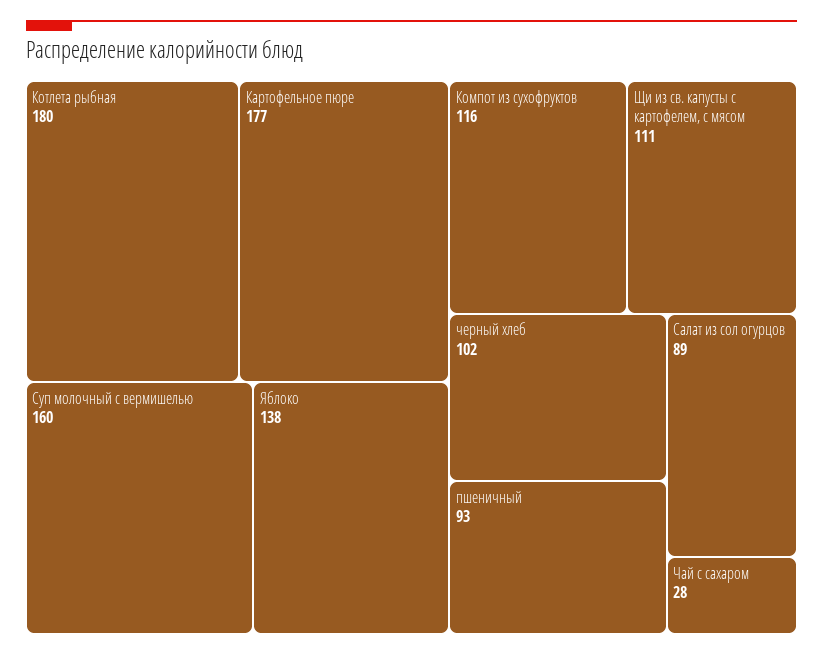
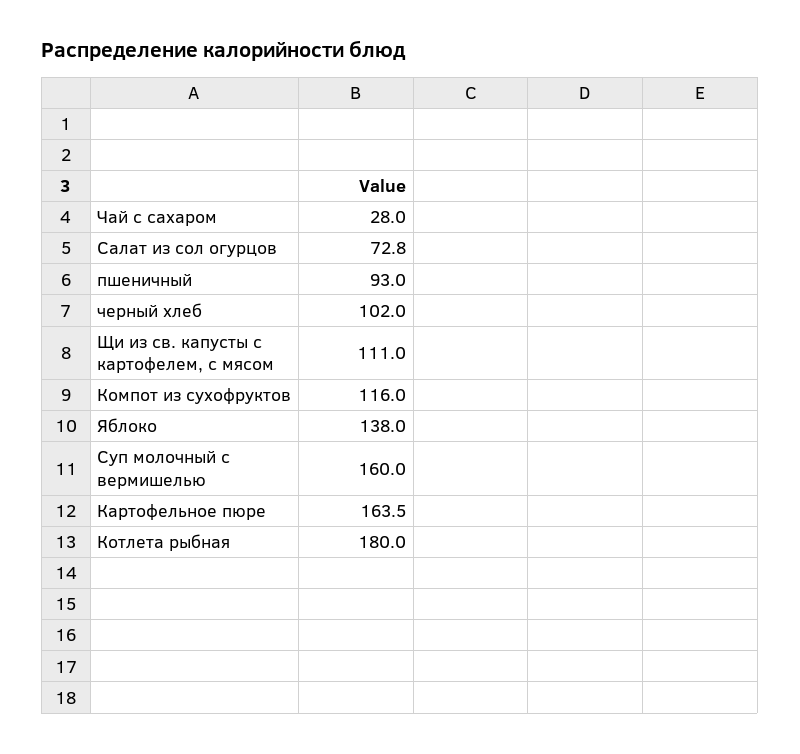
  {
    "Котлета рыбная": 180,
-   "Картофельное пюре": 177,
+   "Картофельное пюре": 163.5,
    "Суп молочный с вермишелью": 160,
    "Яблоко": 138,
    "Компот из сухофруктов": 116,
    "Щи из св. капусты с картофелем, с мясом": 111,
    "черный хлеб": 102,
    "пшеничный": 93,
-   "Салат из сол огурцов": 89,
+   "Салат из сол огурцов": 72.8,
    "Чай с сахаром": 28
  }

